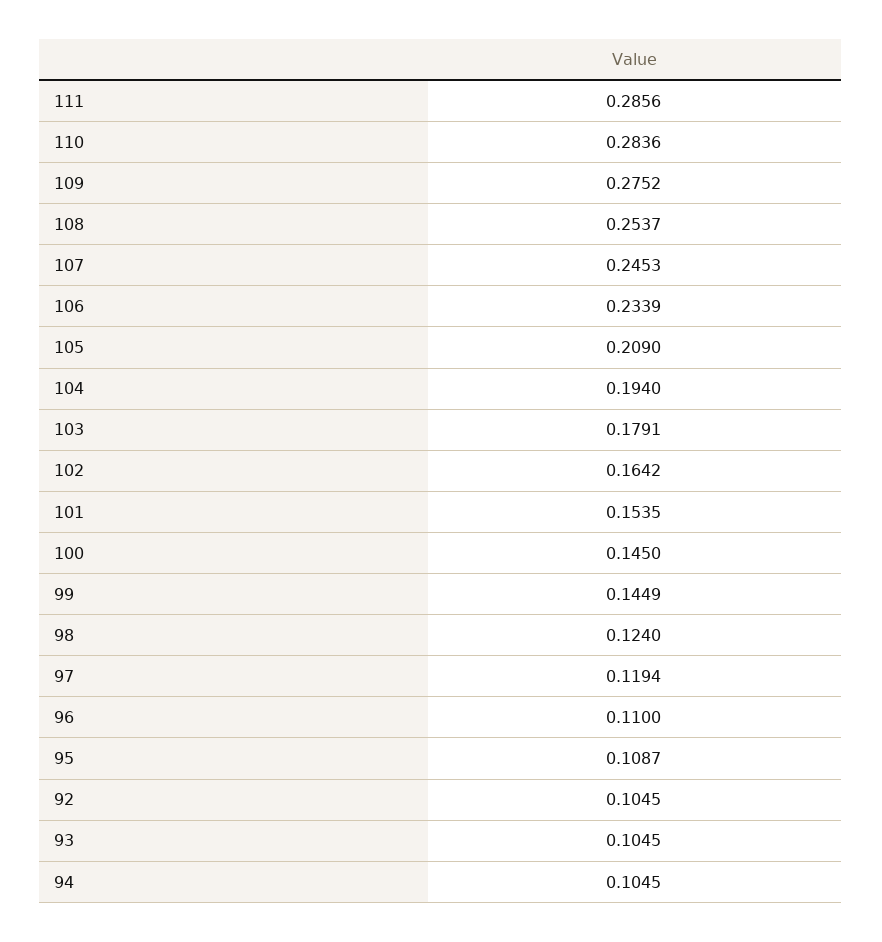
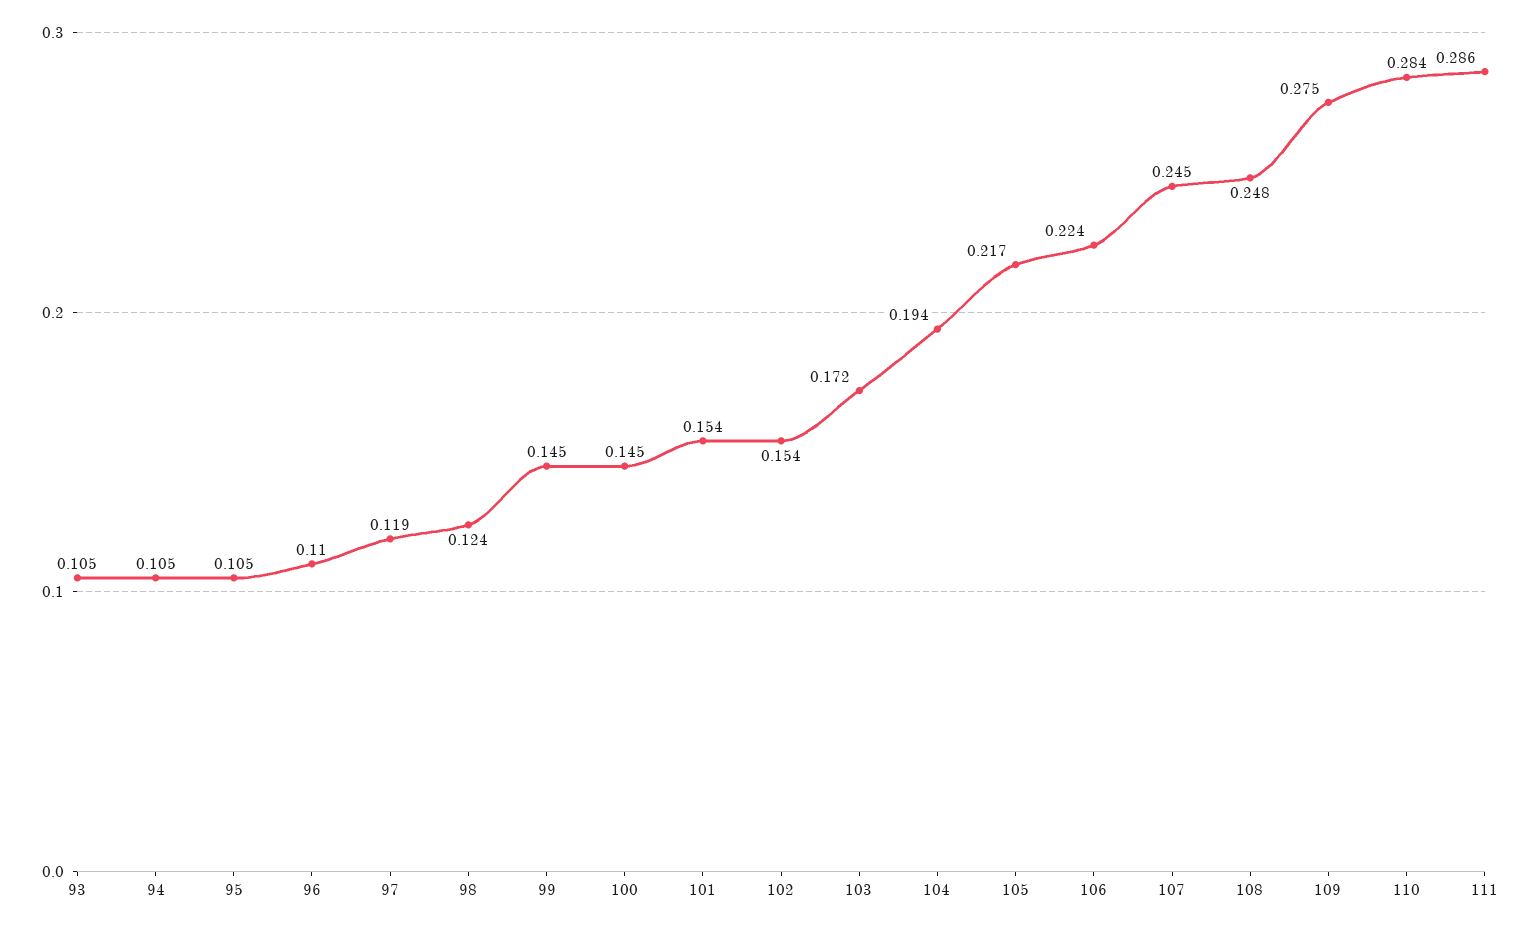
  {
    "111": 0.2856,
    "110": 0.2836,
    "109": 0.2752,
-   "108": 0.2537,
+   "108": 0.248,
    "107": 0.2453,
-   "106": 0.2339,
+   "106": 0.224,
-   "105": 0.209,
+   "105": 0.217,
    "104": 0.194,
-   "103": 0.1791,
+   "103": 0.172,
-   "102": 0.1642,
+   "102": 0.154,
    "101": 0.1535,
    "100": 0.145,
    "99": 0.1449,
    "98": 0.124,
    "97": 0.1194,
    "96": 0.11,
-   "95": 0.1087,
+   "95": 0.105,
-   "92": 0.1045,
    "93": 0.1045,
    "94": 0.1045
  }

